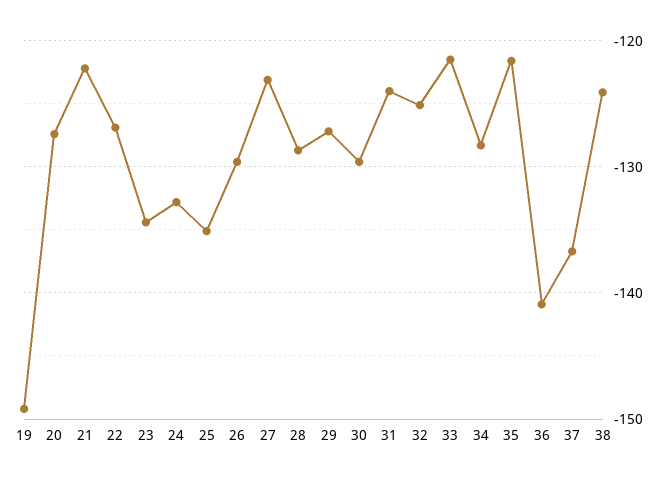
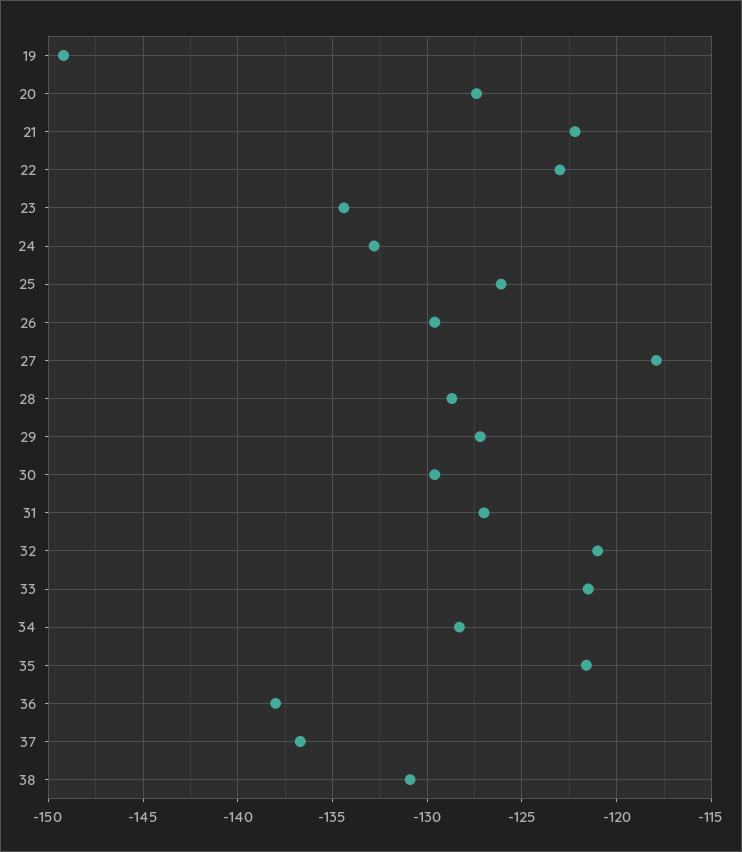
  {
    "19": -149,
    "20": -127.5,
    "21": -122,
-   "22": -127,
+   "22": -123,
    "23": -134.5,
    "24": -133,
-   "25": -135,
+   "25": -126,
    "26": -129.5,
-   "27": -123,
+   "27": -118,
    "28": -128.5,
    "29": -127,
    "30": -129.5,
-   "31": -124,
+   "31": -127,
-   "32": -125,
+   "32": -121,
    "33": -121.5,
    "34": -128.5,
    "35": -121.5,
-   "36": -141,
+   "36": -138,
    "37": -136.5,
-   "38": -124
+   "38": -131
  }

